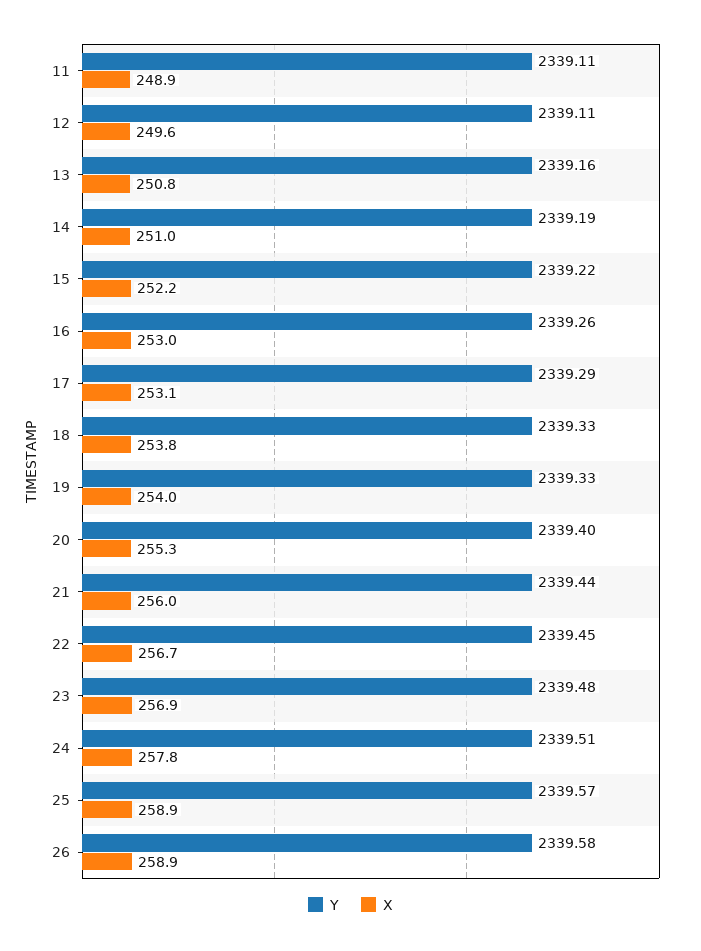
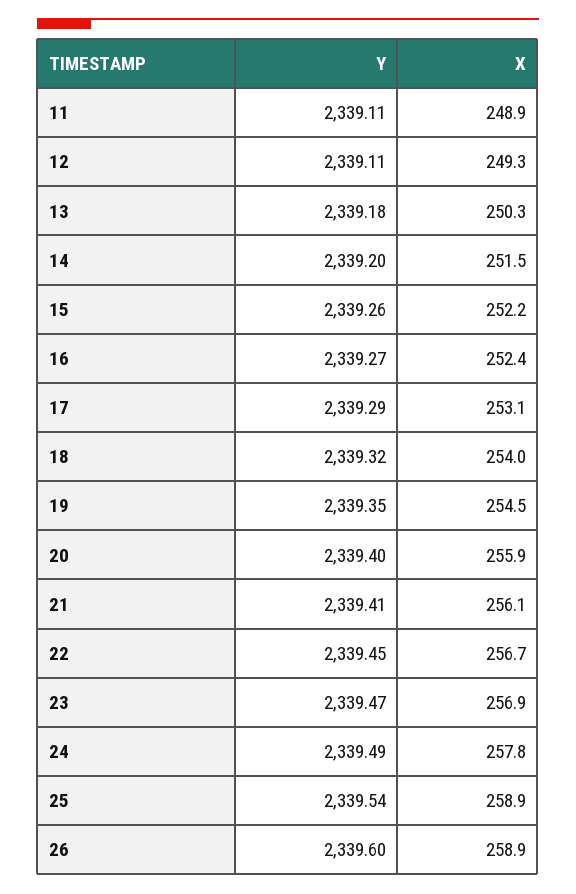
  {
    "Y": {
      "11": 2339.11,
      "12": 2339.11,
-     "13": 2339.16,
+     "13": 2339.18,
-     "14": 2339.19,
+     "14": 2339.2,
-     "15": 2339.22,
+     "15": 2339.26,
-     "16": 2339.26,
+     "16": 2339.27,
      "17": 2339.29,
-     "18": 2339.33,
+     "18": 2339.32,
-     "19": 2339.33,
+     "19": 2339.35,
      "20": 2339.4,
-     "21": 2339.44,
+     "21": 2339.41,
      "22": 2339.45,
-     "23": 2339.48,
+     "23": 2339.47,
-     "24": 2339.51,
+     "24": 2339.49,
-     "25": 2339.57,
+     "25": 2339.54,
-     "26": 2339.58
+     "26": 2339.6
    },
    "X": {
      "11": 248.9,
-     "12": 249.6,
+     "12": 249.3,
-     "13": 250.8,
+     "13": 250.3,
-     "14": 251,
+     "14": 251.5,
      "15": 252.2,
-     "16": 253,
+     "16": 252.4,
      "17": 253.1,
-     "18": 253.8,
+     "18": 254,
-     "19": 254,
+     "19": 254.5,
-     "20": 255.3,
+     "20": 255.9,
-     "21": 256,
+     "21": 256.1,
      "22": 256.7,
      "23": 256.9,
      "24": 257.8,
      "25": 258.9,
      "26": 258.9
    }
  }

